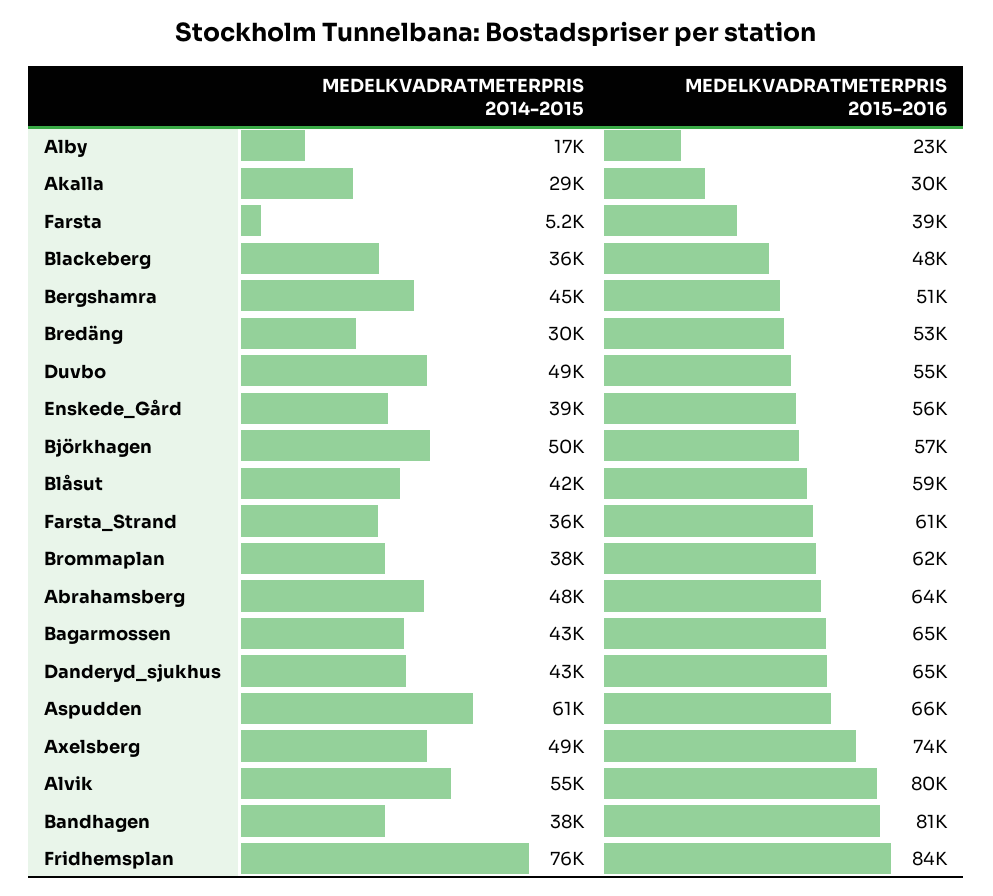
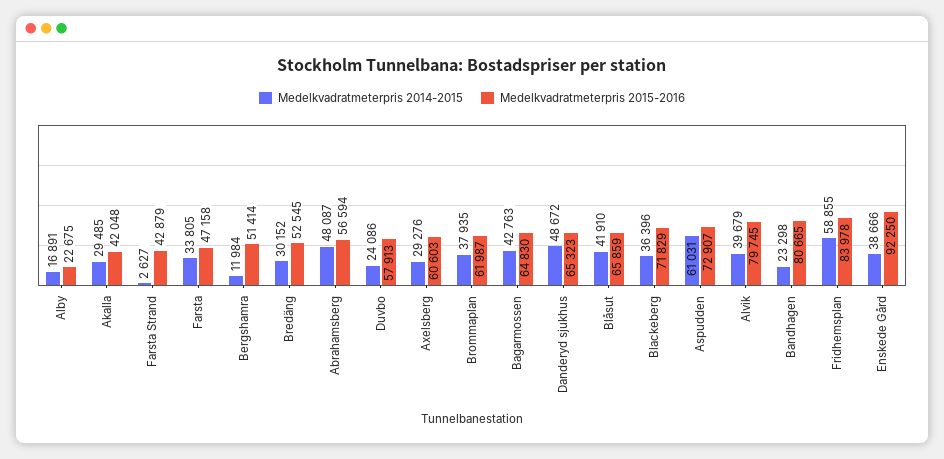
  {
    "MEDELKVADRATMETERPRIS 2014-2015": {
      "Alby": 16891,
      "Akalla": 29485,
-     "Farsta": 5200,
+     "Farsta": 33805,
      "Blackeberg": 36396,
-     "Bergshamra": 45000,
+     "Bergshamra": 11984,
      "Bredäng": 30152,
-     "Duvbo": 49000,
+     "Duvbo": 24086,
      "Enskede_Gård": 38666,
-     "Björkhagen": 50000,
      "Blåsut": 41910,
-     "Farsta_Strand": 36000,
+     "Farsta_Strand": 2627,
      "Brommaplan": 37935,
      "Abrahamsberg": 48087,
      "Bagarmossen": 42763,
-     "Danderyd_sjukhus": 43000,
+     "Danderyd_sjukhus": 48672,
      "Aspudden": 61031,
-     "Axelsberg": 49000,
+     "Axelsberg": 29276,
-     "Alvik": 55000,
+     "Alvik": 39679,
-     "Bandhagen": 38000,
+     "Bandhagen": 23298,
-     "Fridhemsplan": 76000
+     "Fridhemsplan": 58855
    },
    "MEDELKVADRATMETERPRIS 2015-2016": {
      "Alby": 22675,
-     "Akalla": 30000,
+     "Akalla": 42048,
-     "Farsta": 39000,
+     "Farsta": 47158,
-     "Blackeberg": 48000,
+     "Blackeberg": 71829,
      "Bergshamra": 51414,
      "Bredäng": 52545,
-     "Duvbo": 55000,
+     "Duvbo": 57913,
-     "Enskede_Gård": 56000,
+     "Enskede_Gård": 92250,
-     "Björkhagen": 57000,
-     "Blåsut": 59000,
+     "Blåsut": 65859,
-     "Farsta_Strand": 61000,
+     "Farsta_Strand": 42879,
      "Brommaplan": 61987,
-     "Abrahamsberg": 64000,
+     "Abrahamsberg": 56594,
      "Bagarmossen": 64830,
      "Danderyd_sjukhus": 65323,
-     "Aspudden": 66000,
+     "Aspudden": 72907,
-     "Axelsberg": 74000,
+     "Axelsberg": 60603,
      "Alvik": 79745,
      "Bandhagen": 80665,
      "Fridhemsplan": 83978
    }
  }

